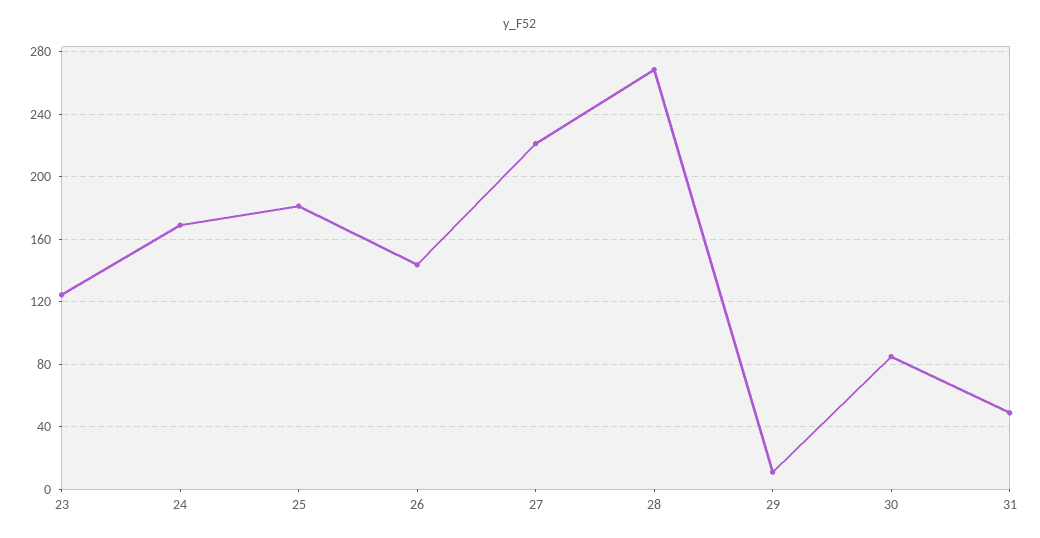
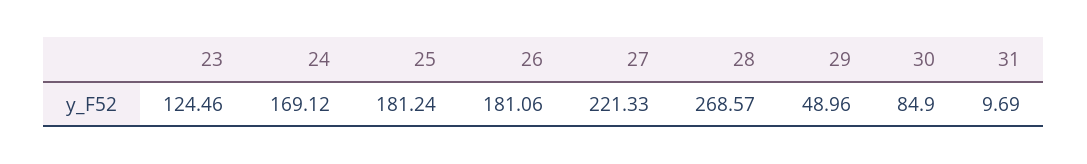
  {
    "23": 124.46,
    "24": 169.12,
    "25": 181.24,
-   "26": 145,
+   "26": 181.06,
    "27": 221.33,
    "28": 268.57,
-   "29": 10,
+   "29": 48.96,
    "30": 84.9,
-   "31": 50
+   "31": 9.69
  }

